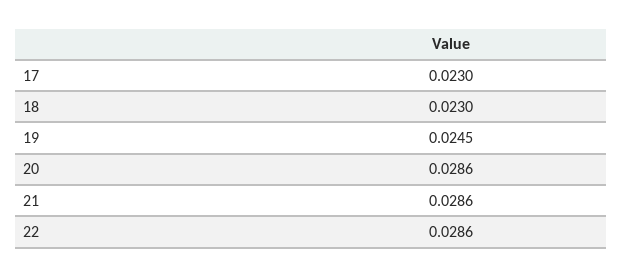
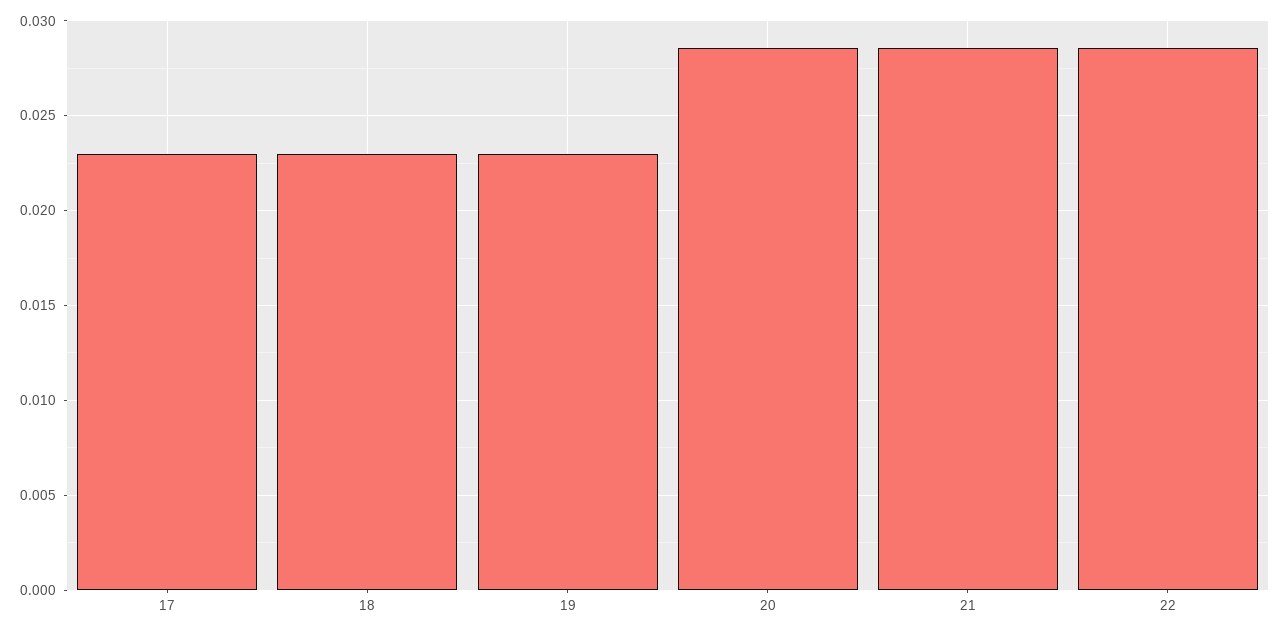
  {
    "17": 0.023,
    "18": 0.023,
-   "19": 0.0245,
+   "19": 0.023,
    "20": 0.0286,
    "21": 0.0286,
    "22": 0.0286
  }

